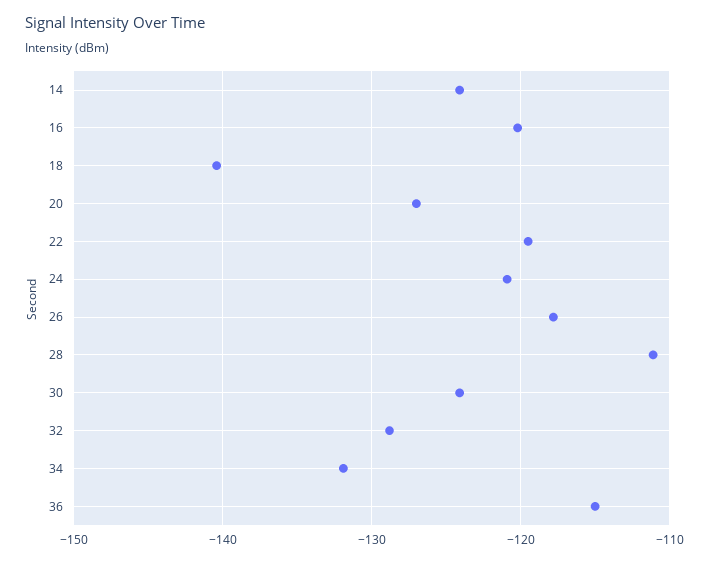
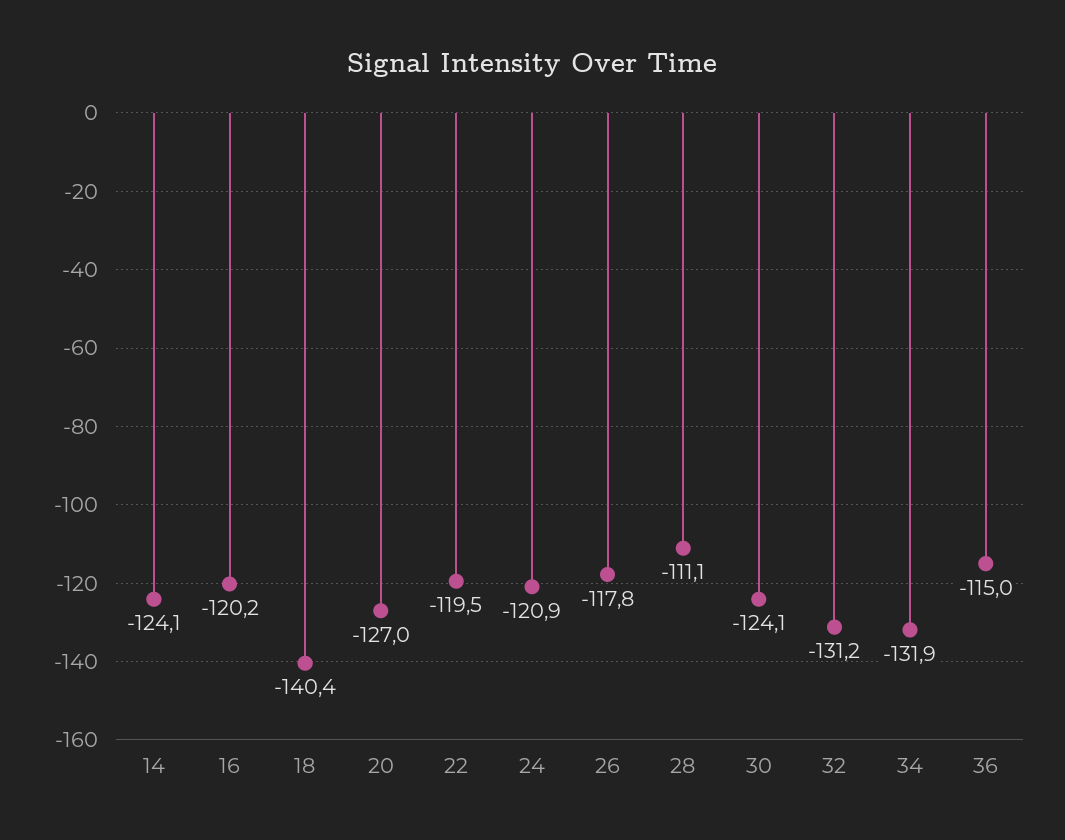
  {
    "14": -124.1,
    "16": -120.2,
    "18": -140.4,
    "20": -127,
    "22": -119.5,
    "24": -120.9,
    "26": -117.8,
    "28": -111.1,
    "30": -124.1,
-   "32": -129,
+   "32": -131.2,
    "34": -131.9,
    "36": -115
  }

